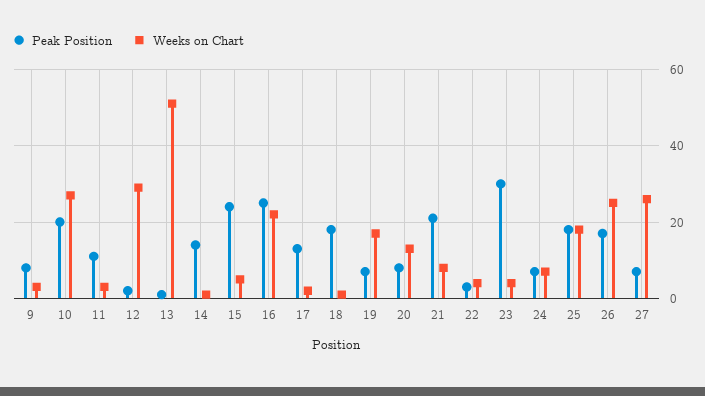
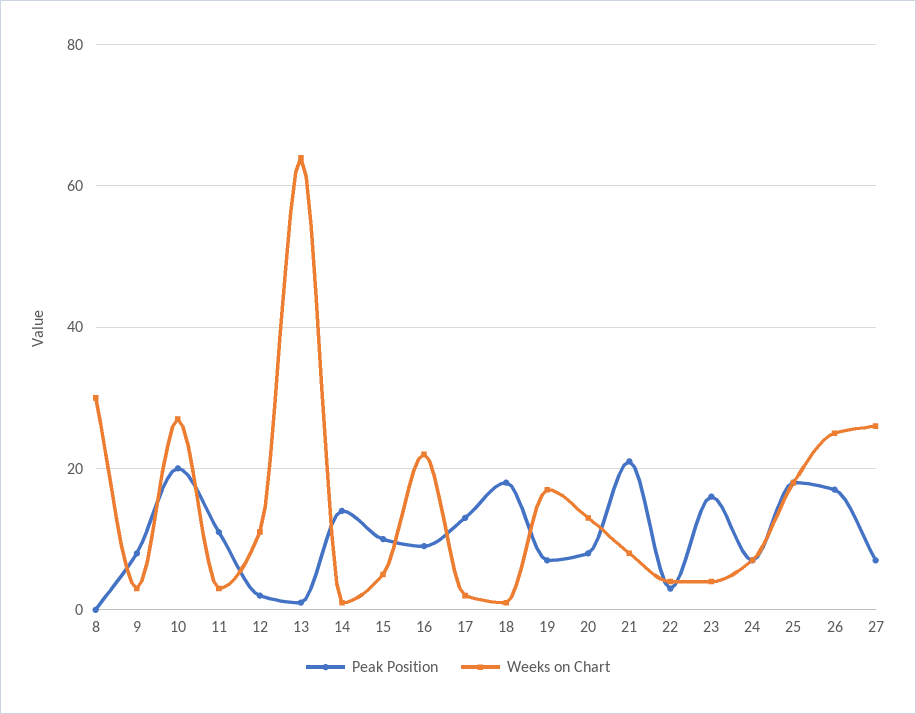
  {
    "Peak Position": {
      "9": 10,
      "10": 20,
      "11": 10,
      "12": 0,
      "13": 0,
      "14": 15,
-     "15": 25,
+     "15": 10,
-     "16": 25,
+     "16": 10,
      "17": 15,
      "18": 20,
      "19": 5,
      "20": 10,
      "21": 20,
      "22": 5,
-     "23": 30,
+     "23": 15,
      "24": 5,
      "25": 20,
      "26": 15,
-     "27": 5
+     "27": 5,
+     "8": 0
    },
    "Weeks on Chart": {
      "9": 5,
      "10": 25,
      "11": 5,
-     "12": 30,
+     "12": 10,
-     "13": 50,
+     "13": 65,
      "14": 0,
      "15": 5,
      "16": 20,
      "17": 0,
      "18": 0,
      "19": 15,
      "20": 15,
      "21": 10,
      "22": 5,
      "23": 5,
      "24": 5,
      "25": 20,
      "26": 25,
-     "27": 25
+     "27": 25,
+     "8": 30
    }
  }

